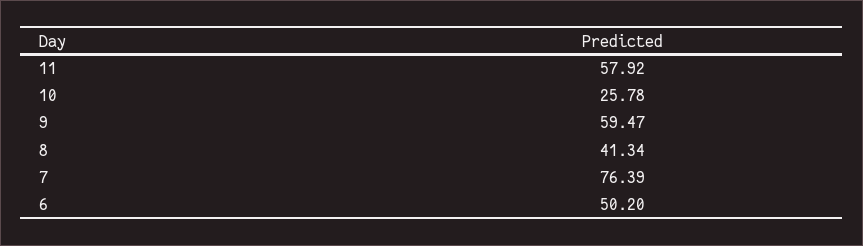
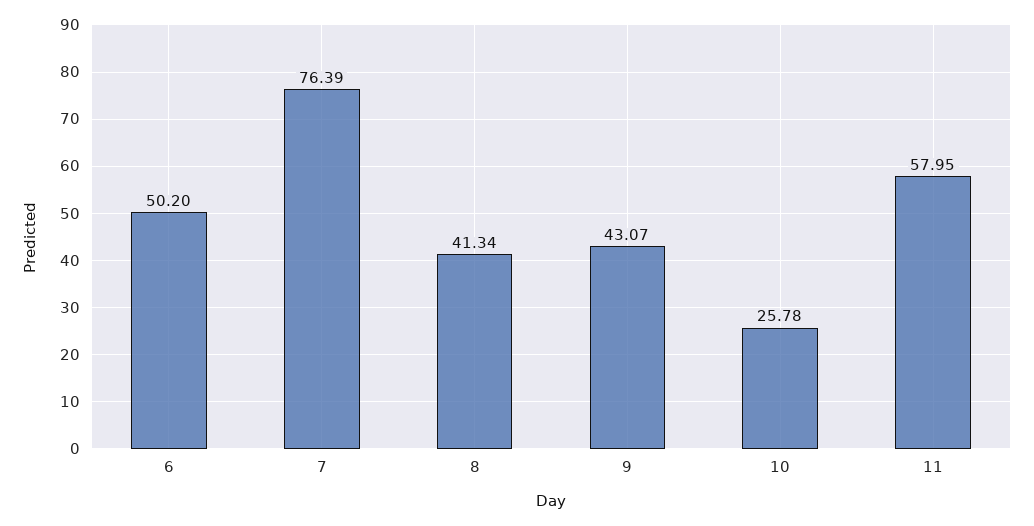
  {
-   "11": 57.92,
+   "11": 57.95,
    "10": 25.78,
-   "9": 59.47,
+   "9": 43.07,
    "8": 41.34,
    "7": 76.39,
    "6": 50.2
  }

